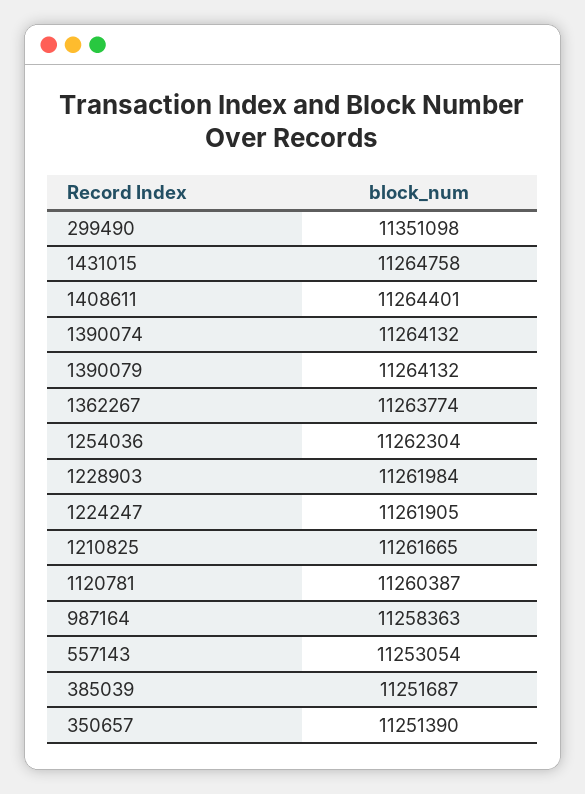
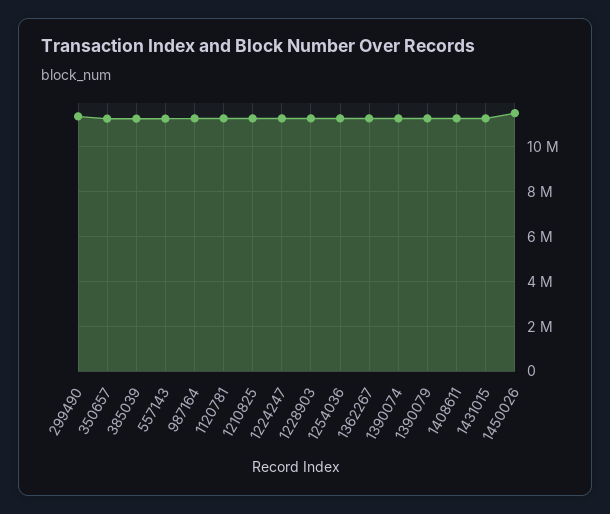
  {
    "299490": 11351098,
    "1431015": 11264758,
    "1408611": 11264401,
    "1390074": 11264132,
    "1390079": 11264132,
    "1362267": 11263774,
    "1254036": 11262304,
    "1228903": 11261984,
    "1224247": 11261905,
    "1210825": 11261665,
    "1120781": 11260387,
    "987164": 11258363,
    "557143": 11253054,
    "385039": 11251687,
-   "350657": 11251390
+   "350657": 11251390,
+   "1450026": 11500000
  }

